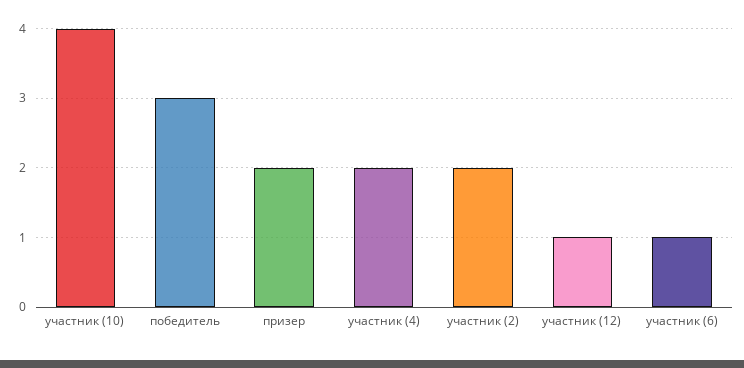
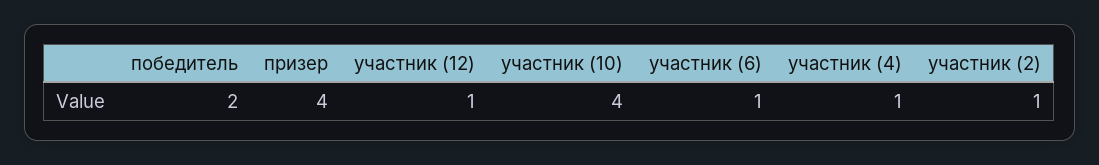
  {
    "участник (10)": 4,
-   "победитель": 3,
+   "победитель": 2,
-   "призер": 2,
+   "призер": 4,
-   "участник (4)": 2,
+   "участник (4)": 1,
-   "участник (2)": 2,
+   "участник (2)": 1,
    "участник (12)": 1,
    "участник (6)": 1
  }

